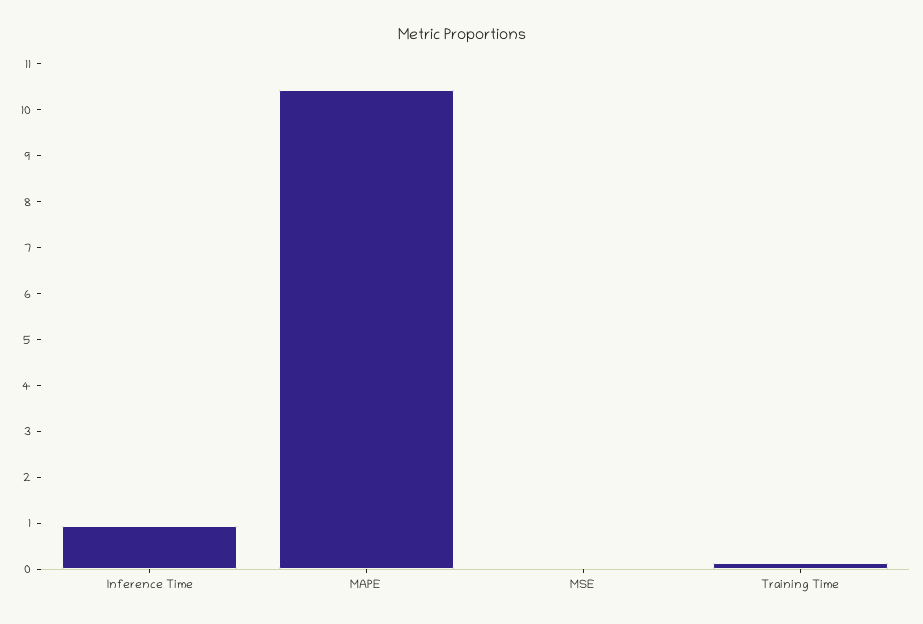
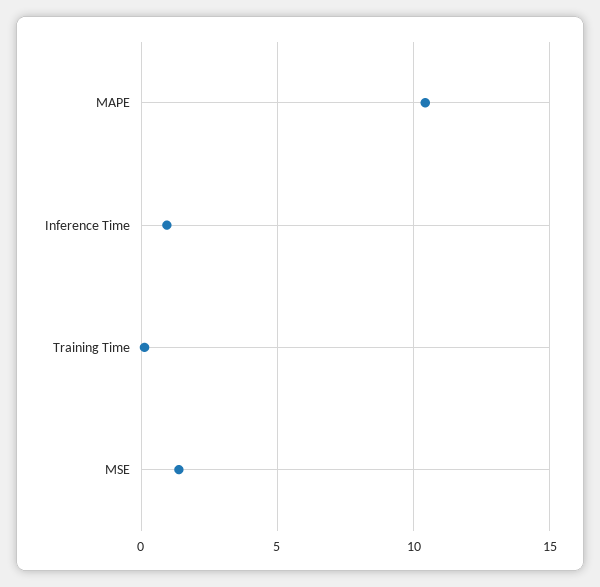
  {
    "Inference Time": 1,
    "MAPE": 10.4,
-   "MSE": 0,
+   "MSE": 1.5,
    "Training Time": 0.2
  }

